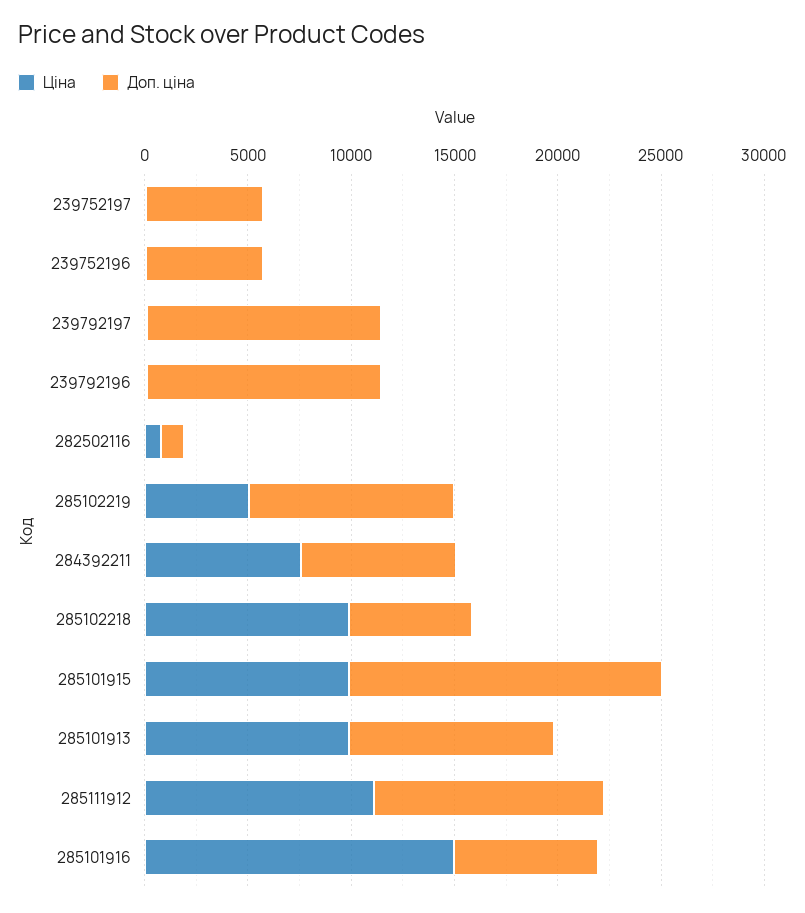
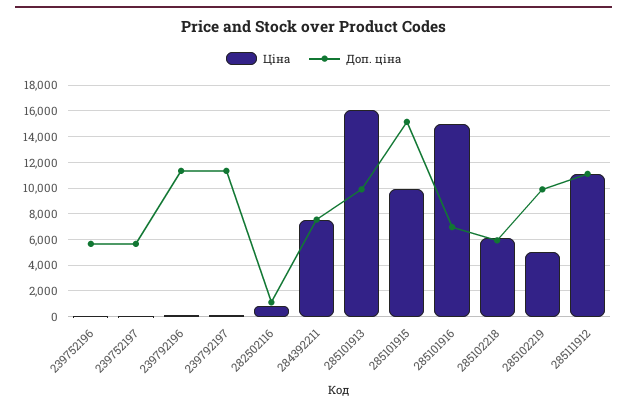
  {
    "Ціна": {
      "239752197": 0,
      "239752196": 0,
      "239792197": 0,
      "239792196": 0,
      "282502116": 1000,
      "285102219": 5000,
      "284392211": 7500,
-     "285102218": 10000,
+     "285102218": 6000,
      "285101915": 10000,
-     "285101913": 10000,
+     "285101913": 16000,
      "285111912": 11000,
      "285101916": 15000
    },
    "Доп. ціна": {
      "239752197": 5500,
      "239752196": 5500,
      "239792197": 11500,
      "239792196": 11500,
      "282502116": 1000,
      "285102219": 10000,
      "284392211": 7500,
      "285102218": 6000,
      "285101915": 15000,
      "285101913": 10000,
      "285111912": 11000,
      "285101916": 7000
    }
  }

